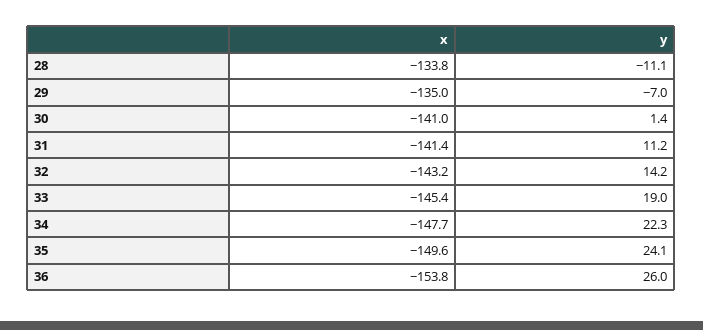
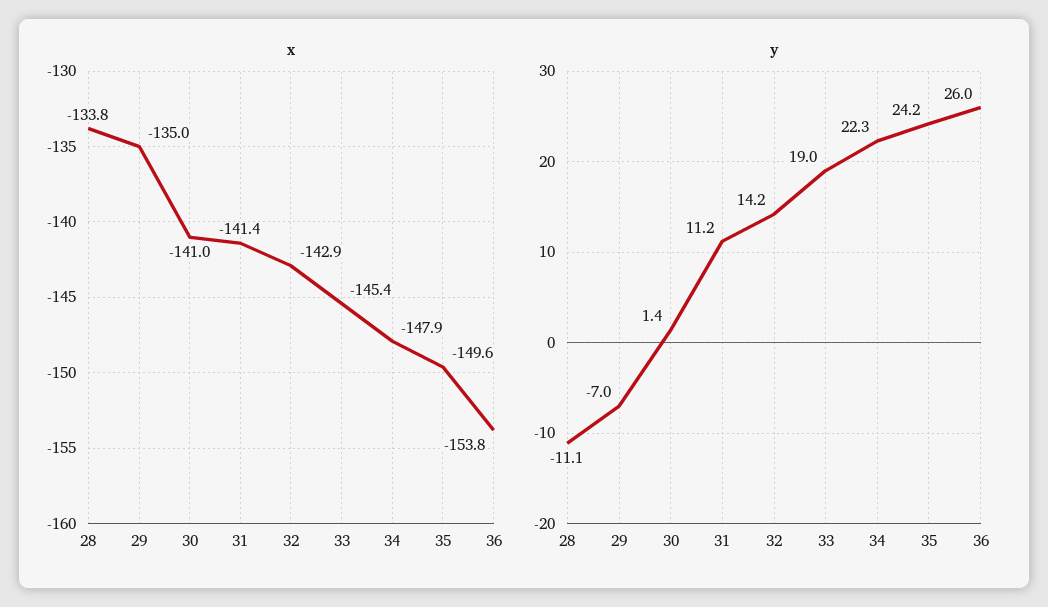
  {
    "x": {
      "28": -133.8,
      "29": -135,
      "30": -141,
      "31": -141.4,
-     "32": -143.2,
+     "32": -142.9,
      "33": -145.4,
-     "34": -147.7,
+     "34": -147.9,
      "35": -149.6,
      "36": -153.8
    },
    "y": {
      "28": -11.1,
      "29": -7,
      "30": 1.4,
      "31": 11.2,
      "32": 14.2,
      "33": 19,
      "34": 22.3,
-     "35": 24.1,
+     "35": 24.2,
      "36": 26
    }
  }

